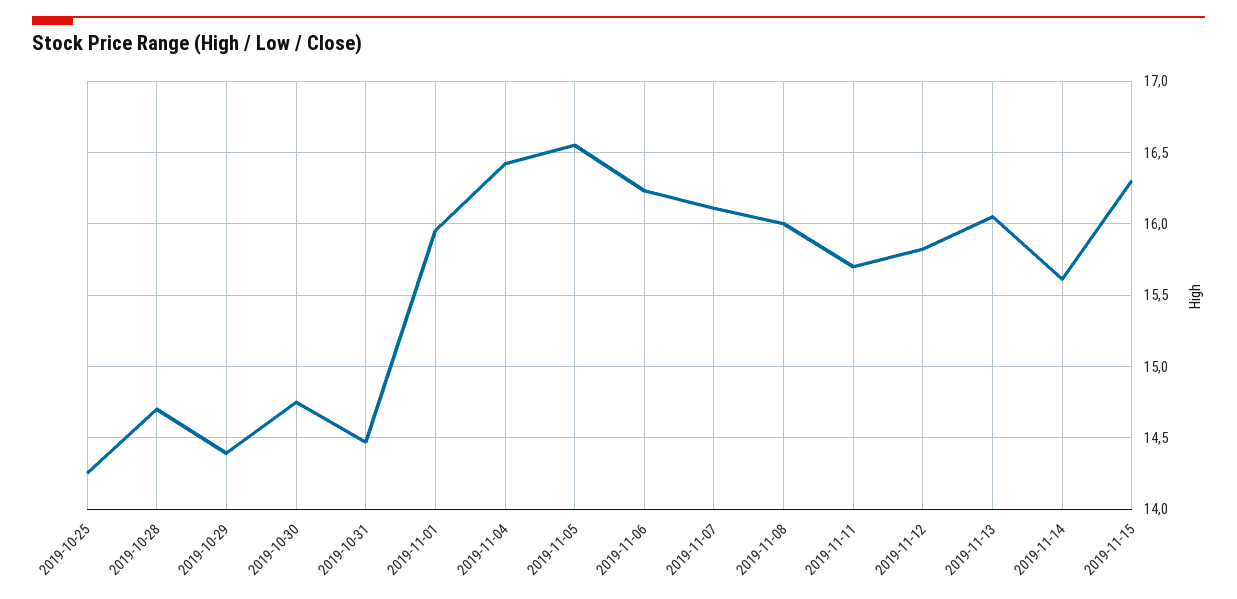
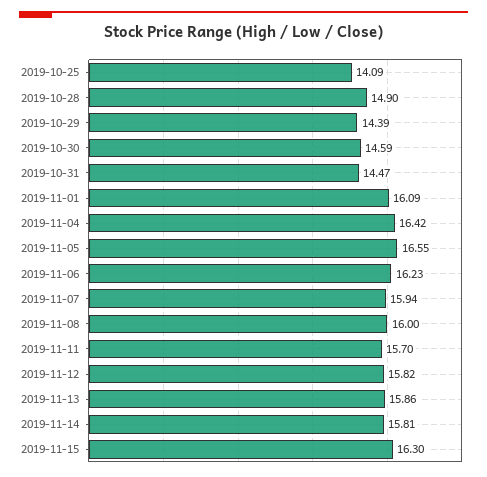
  {
-   "2019-10-25": 14.25,
+   "2019-10-25": 14.09,
-   "2019-10-28": 14.7,
+   "2019-10-28": 14.9,
    "2019-10-29": 14.39,
-   "2019-10-30": 14.75,
+   "2019-10-30": 14.59,
    "2019-10-31": 14.47,
-   "2019-11-01": 15.95,
+   "2019-11-01": 16.09,
    "2019-11-04": 16.42,
    "2019-11-05": 16.55,
    "2019-11-06": 16.23,
-   "2019-11-07": 16.1,
+   "2019-11-07": 15.94,
    "2019-11-08": 16,
    "2019-11-11": 15.7,
    "2019-11-12": 15.82,
-   "2019-11-13": 16.05,
+   "2019-11-13": 15.86,
-   "2019-11-14": 15.6,
+   "2019-11-14": 15.81,
    "2019-11-15": 16.3
  }

